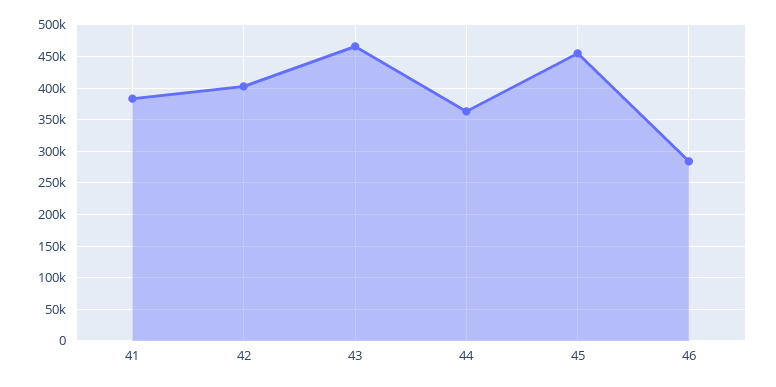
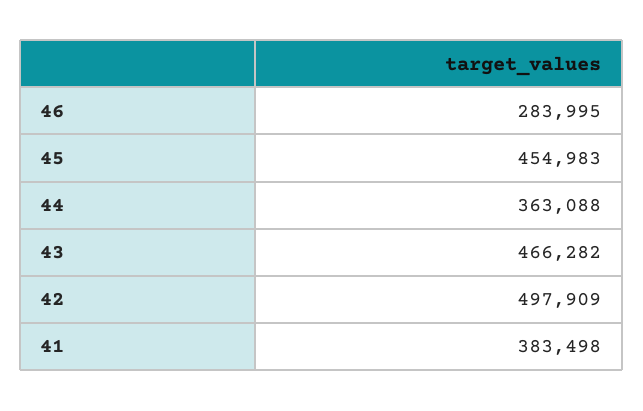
  {
    "41": 383498,
-   "42": 400000,
+   "42": 497909,
    "43": 466282,
    "44": 363088,
    "45": 454983,
    "46": 283995
  }

